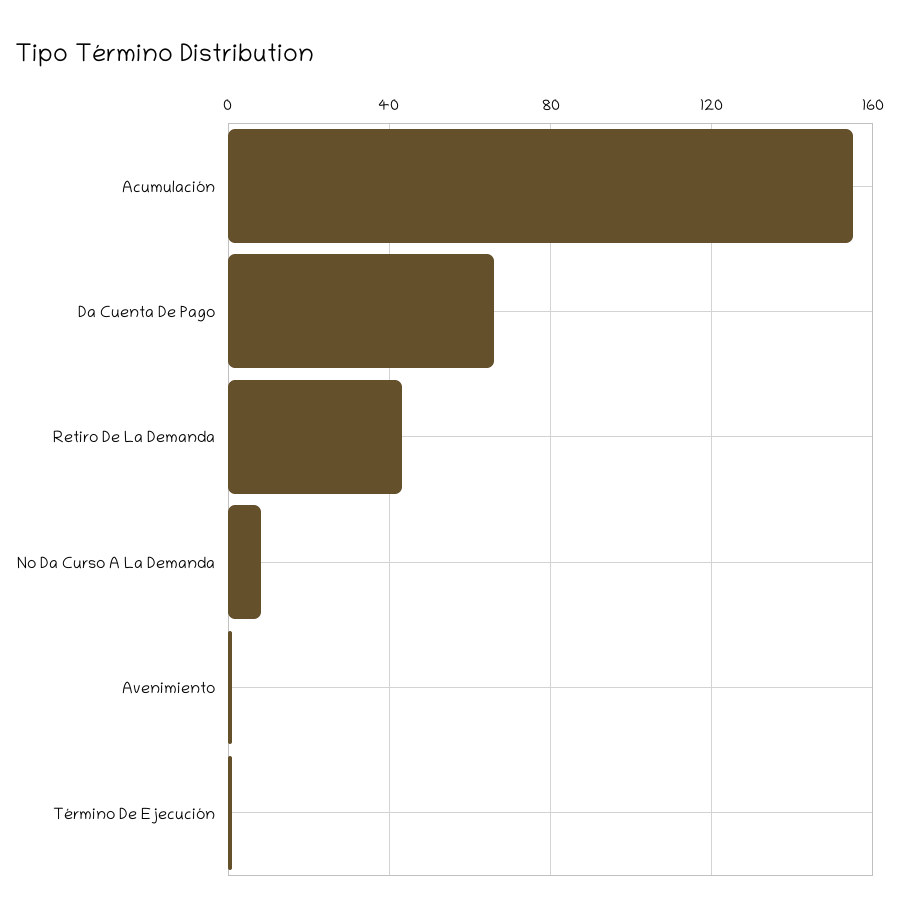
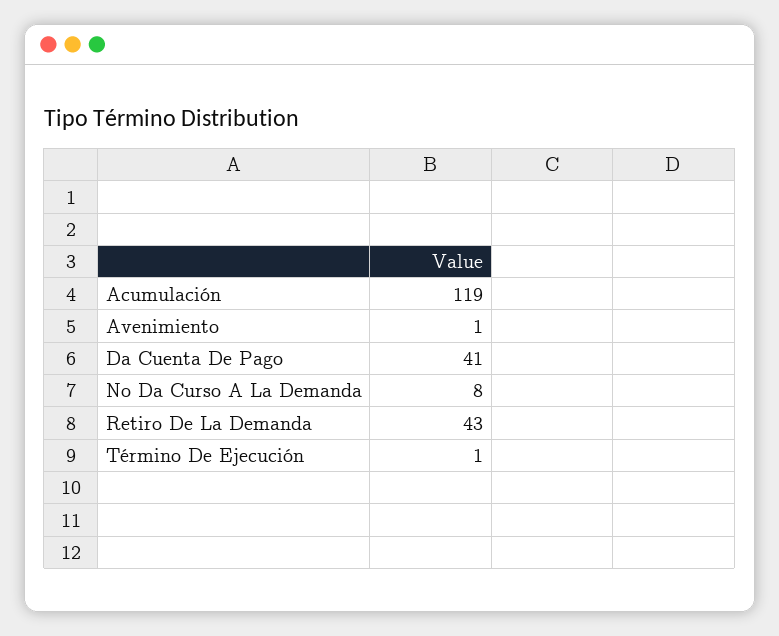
  {
-   "Acumulación": 155,
+   "Acumulación": 119,
-   "Da Cuenta De Pago": 65,
+   "Da Cuenta De Pago": 41,
    "Retiro De La Demanda": 43,
    "No Da Curso A La Demanda": 8,
    "Avenimiento": 1,
    "Término De Ejecución": 1
  }

